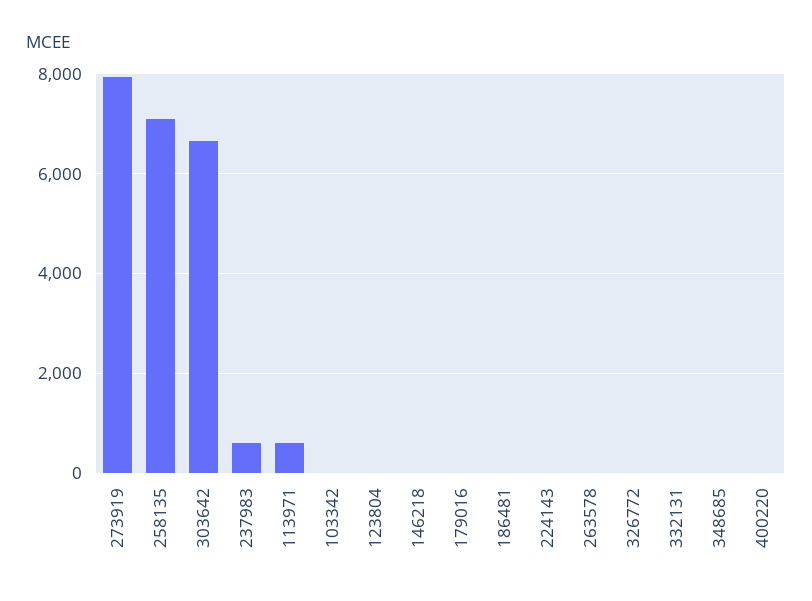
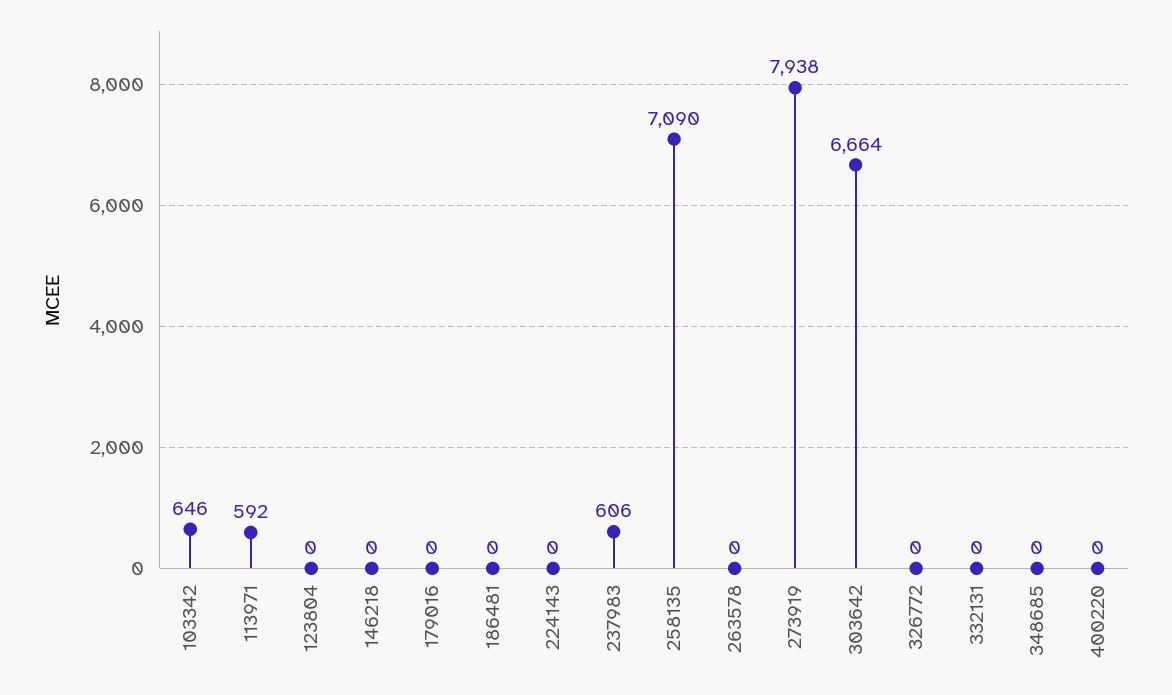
  {
    "273919": 7938,
    "258135": 7090,
    "303642": 6664,
    "237983": 606,
    "113971": 592,
-   "103342": 0,
+   "103342": 646,
    "123804": 0,
    "146218": 0,
    "179016": 0,
    "186481": 0,
    "224143": 0,
    "263578": 0,
    "326772": 0,
    "332131": 0,
    "348685": 0,
    "400220": 0
  }

